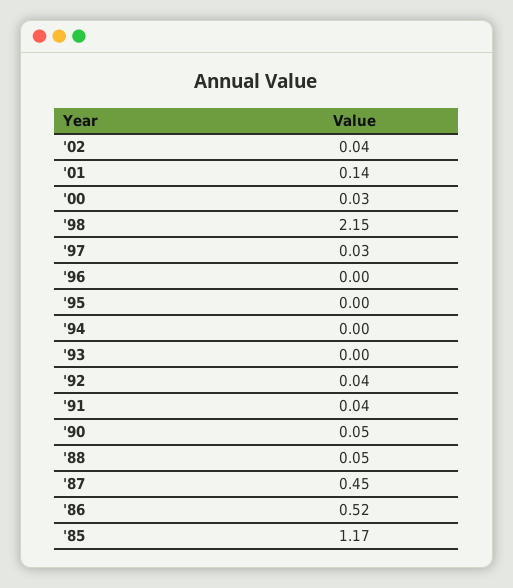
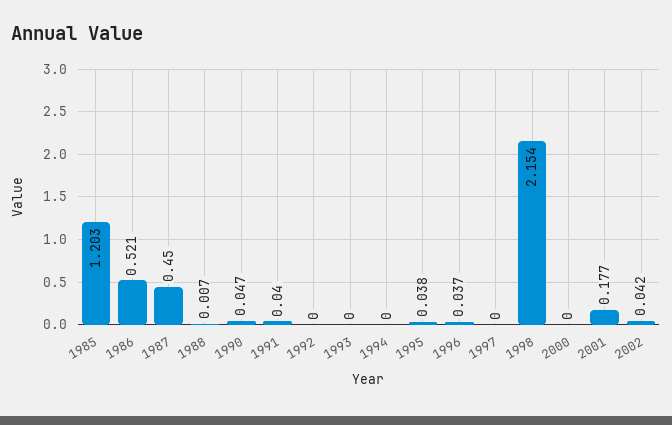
  {
    "'02": 0.042,
-   "'01": 0.14,
+   "'01": 0.177,
-   "'00": 0.03,
+   "'00": 0,
    "'98": 2.154,
-   "'97": 0.03,
+   "'97": 0,
-   "'96": 0,
+   "'96": 0.037,
-   "'95": 0,
+   "'95": 0.038,
    "'94": 0,
    "'93": 0,
-   "'92": 0.04,
+   "'92": 0,
    "'91": 0.04,
    "'90": 0.047,
-   "'88": 0.05,
+   "'88": 0.007,
    "'87": 0.45,
    "'86": 0.521,
-   "'85": 1.17
+   "'85": 1.203
  }

